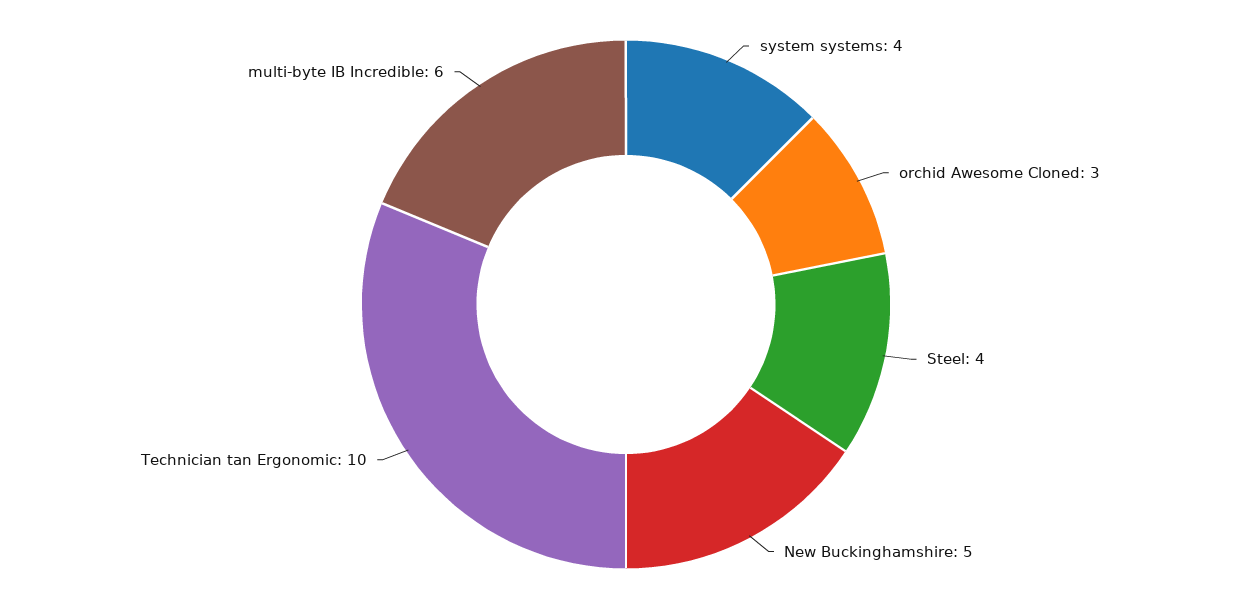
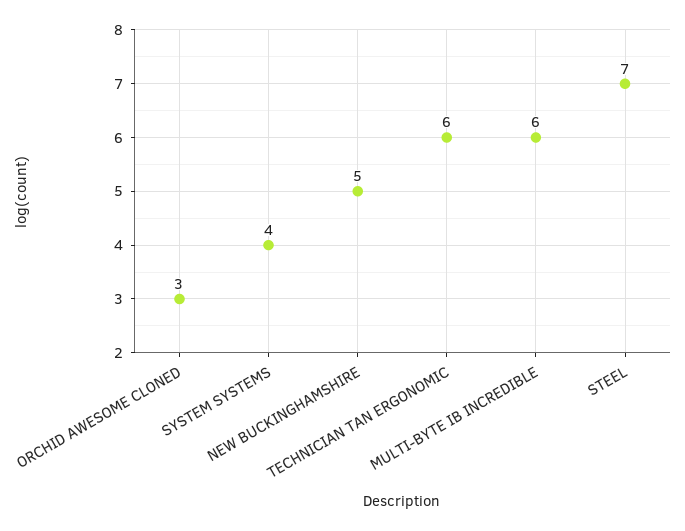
  {
    "system systems": 4,
    "orchid Awesome Cloned": 3,
-   "Steel": 4,
+   "Steel": 7,
    "New Buckinghamshire": 5,
-   "Technician tan Ergonomic": 10,
+   "Technician tan Ergonomic": 6,
    "multi-byte IB Incredible": 6
  }

